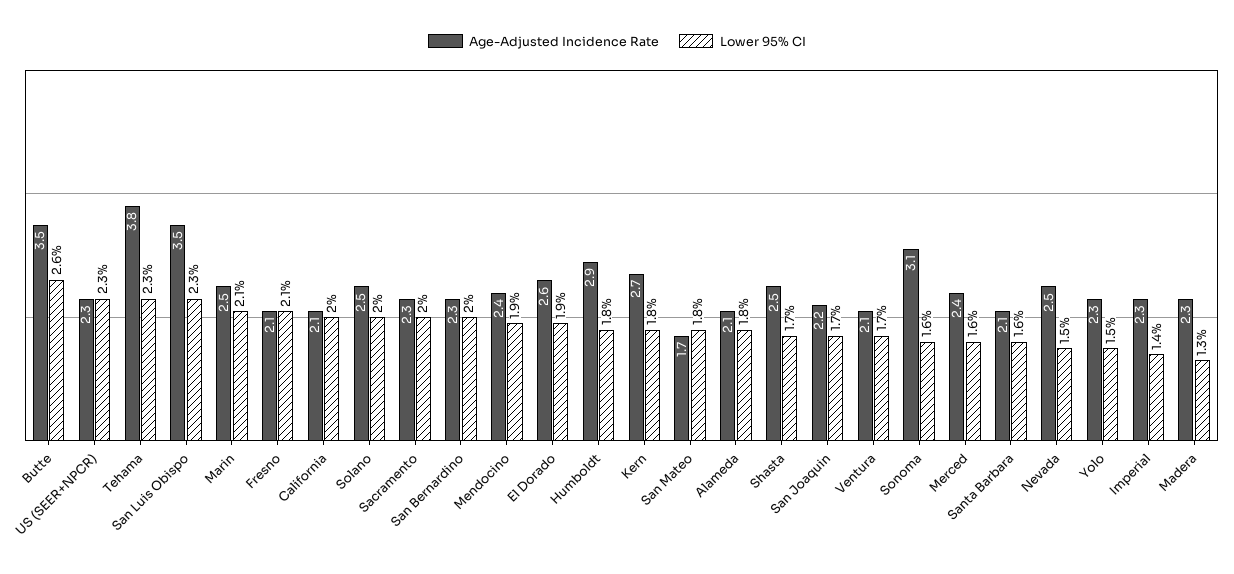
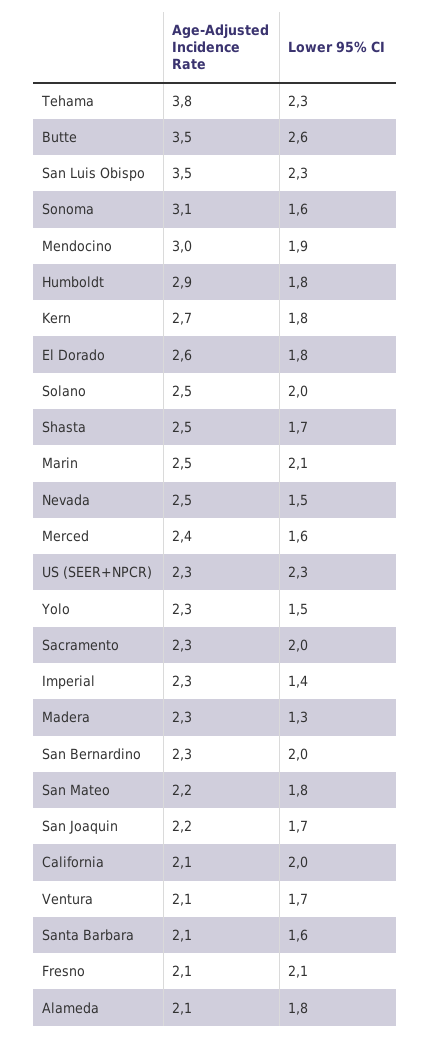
  {
    "Age-Adjusted Incidence Rate": {
      "Butte": 3.5,
      "US (SEER+NPCR)": 2.3,
      "Tehama": 3.8,
      "San Luis Obispo": 3.5,
      "Marin": 2.5,
      "Fresno": 2.1,
      "California": 2.1,
      "Solano": 2.5,
      "Sacramento": 2.3,
      "San Bernardino": 2.3,
-     "Mendocino": 2.4,
+     "Mendocino": 3,
      "El Dorado": 2.6,
      "Humboldt": 2.9,
      "Kern": 2.7,
-     "San Mateo": 1.7,
+     "San Mateo": 2.2,
      "Alameda": 2.1,
      "Shasta": 2.5,
      "San Joaquin": 2.2,
      "Ventura": 2.1,
      "Sonoma": 3.1,
      "Merced": 2.4,
      "Santa Barbara": 2.1,
      "Nevada": 2.5,
      "Yolo": 2.3,
      "Imperial": 2.3,
      "Madera": 2.3
    },
    "Lower 95% CI": {
      "Butte": 2.6,
      "US (SEER+NPCR)": 2.3,
      "Tehama": 2.3,
      "San Luis Obispo": 2.3,
      "Marin": 2.1,
      "Fresno": 2.1,
      "California": 2,
      "Solano": 2,
      "Sacramento": 2,
      "San Bernardino": 2,
      "Mendocino": 1.9,
-     "El Dorado": 1.9,
+     "El Dorado": 1.8,
      "Humboldt": 1.8,
      "Kern": 1.8,
      "San Mateo": 1.8,
      "Alameda": 1.8,
      "Shasta": 1.7,
      "San Joaquin": 1.7,
      "Ventura": 1.7,
      "Sonoma": 1.6,
      "Merced": 1.6,
      "Santa Barbara": 1.6,
      "Nevada": 1.5,
      "Yolo": 1.5,
      "Imperial": 1.4,
      "Madera": 1.3
    }
  }

